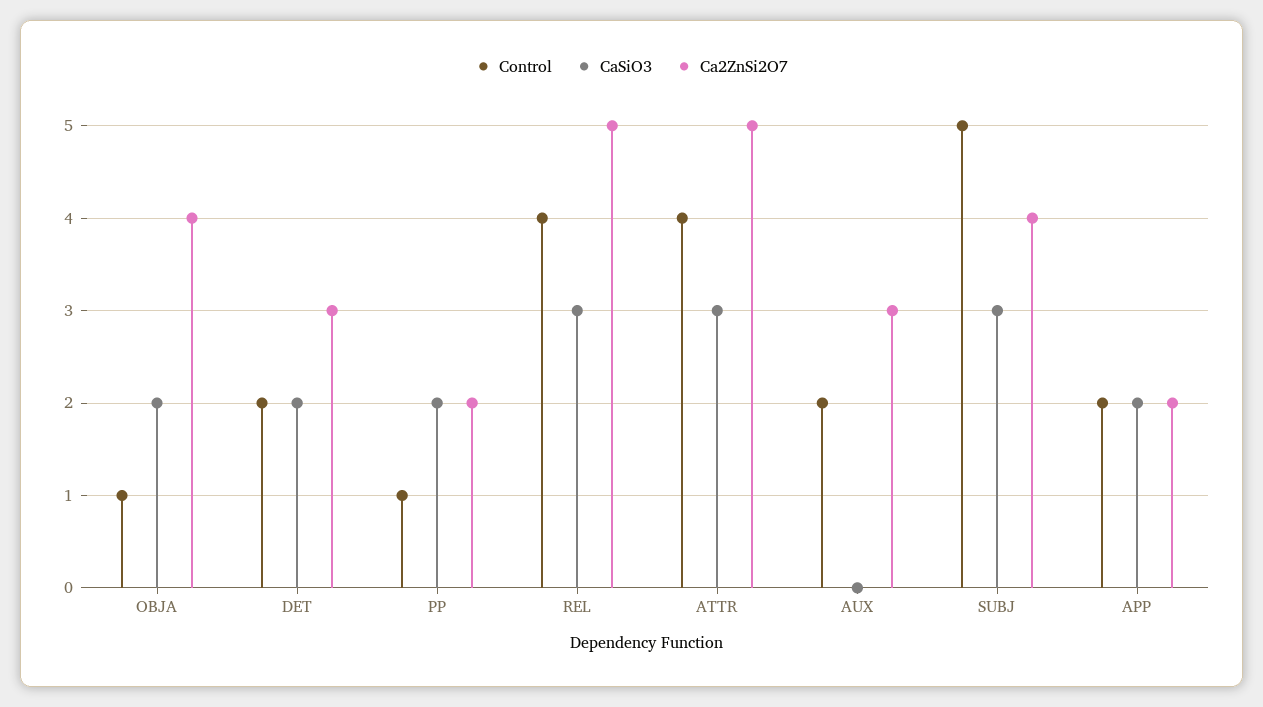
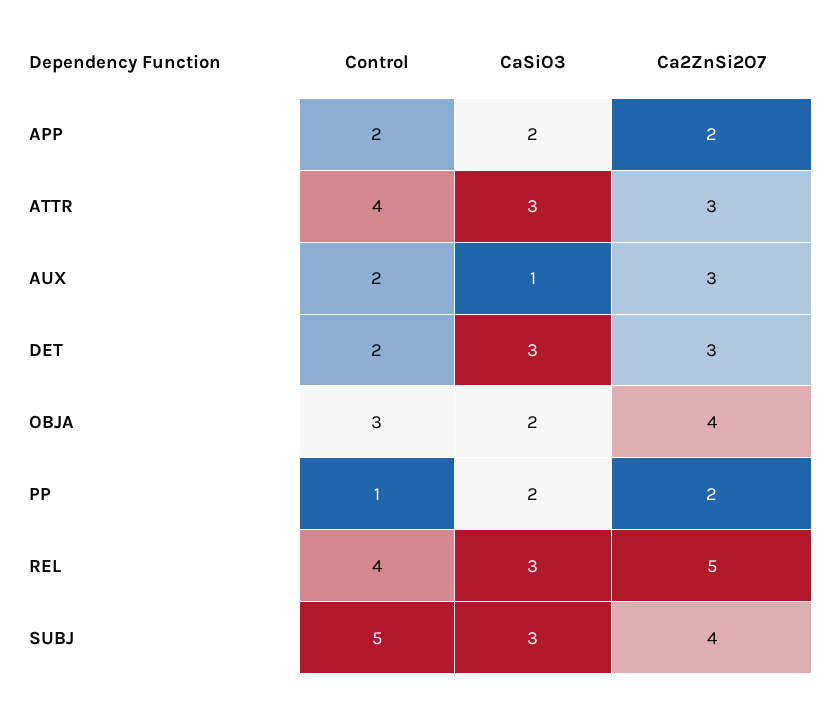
  {
    "Control": {
-     "OBJA": 1,
+     "OBJA": 3,
      "DET": 2,
      "PP": 1,
      "REL": 4,
      "ATTR": 4,
      "AUX": 2,
      "SUBJ": 5,
      "APP": 2
    },
    "CaSiO3": {
      "OBJA": 2,
-     "DET": 2,
+     "DET": 3,
      "PP": 2,
      "REL": 3,
      "ATTR": 3,
-     "AUX": 0,
+     "AUX": 1,
      "SUBJ": 3,
      "APP": 2
    },
    "Ca2ZnSi2O7": {
      "OBJA": 4,
      "DET": 3,
      "PP": 2,
      "REL": 5,
-     "ATTR": 5,
+     "ATTR": 3,
      "AUX": 3,
      "SUBJ": 4,
      "APP": 2
    }
  }

